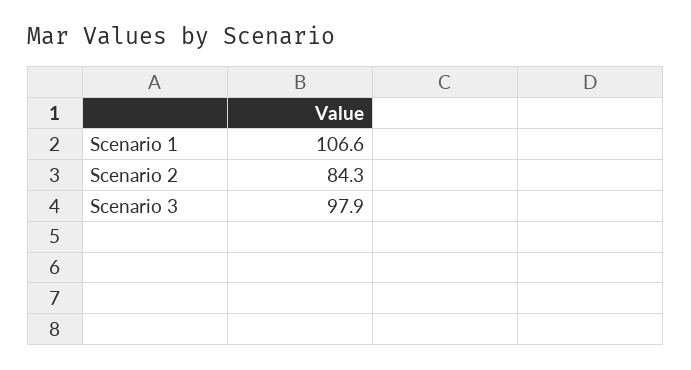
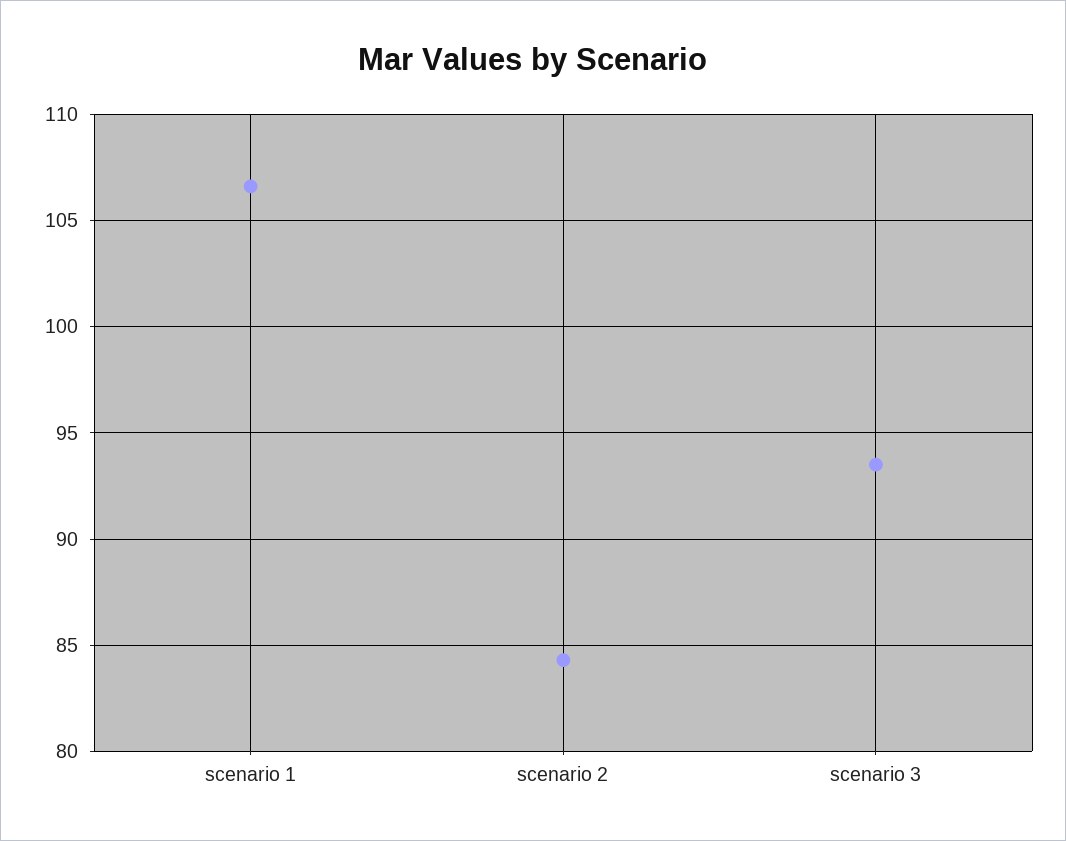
  {
    "Scenario 1": 106.6,
    "Scenario 2": 84.3,
-   "Scenario 3": 97.9
+   "Scenario 3": 93.5
  }

